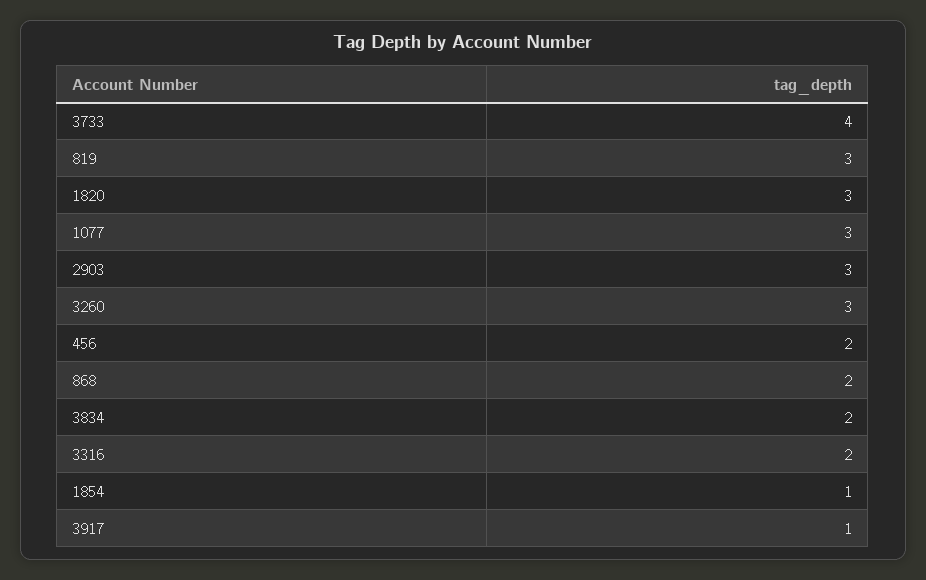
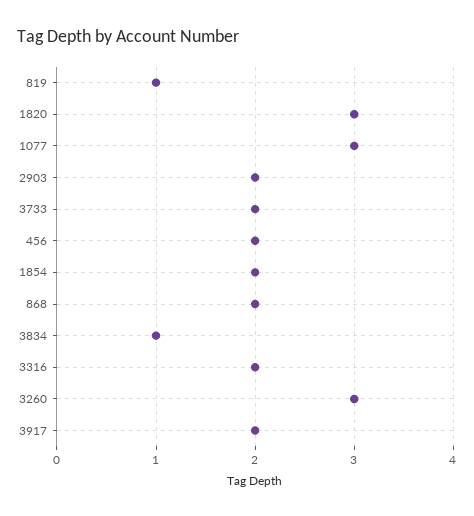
  {
-   "3733": 4,
+   "3733": 2,
-   "819": 3,
+   "819": 1,
    "1820": 3,
    "1077": 3,
-   "2903": 3,
+   "2903": 2,
    "3260": 3,
    "456": 2,
    "868": 2,
-   "3834": 2,
+   "3834": 1,
    "3316": 2,
-   "1854": 1,
+   "1854": 2,
-   "3917": 1
+   "3917": 2
  }

